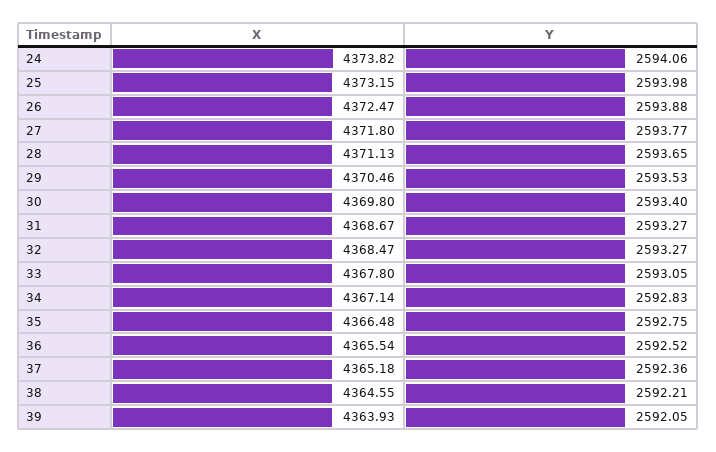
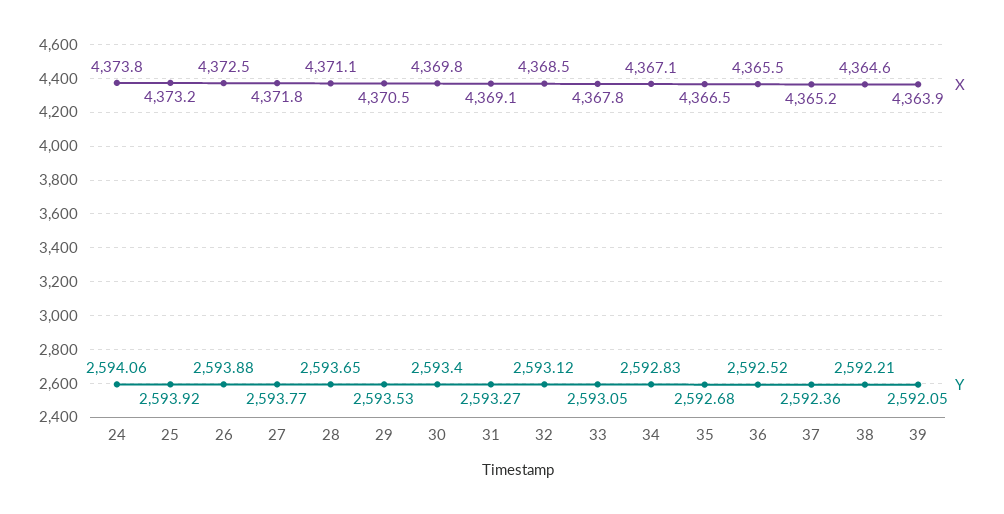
  {
    "X": {
      "24": 4373.82,
      "25": 4373.15,
      "26": 4372.47,
      "27": 4371.8,
      "28": 4371.13,
      "29": 4370.46,
      "30": 4369.8,
-     "31": 4368.67,
+     "31": 4369.1,
      "32": 4368.47,
      "33": 4367.8,
      "34": 4367.14,
      "35": 4366.48,
      "36": 4365.54,
      "37": 4365.18,
      "38": 4364.55,
      "39": 4363.93
    },
    "Y": {
      "24": 2594.06,
-     "25": 2593.98,
+     "25": 2593.92,
      "26": 2593.88,
      "27": 2593.77,
      "28": 2593.65,
      "29": 2593.53,
      "30": 2593.4,
      "31": 2593.27,
-     "32": 2593.27,
+     "32": 2593.12,
      "33": 2593.05,
      "34": 2592.83,
-     "35": 2592.75,
+     "35": 2592.68,
      "36": 2592.52,
      "37": 2592.36,
      "38": 2592.21,
      "39": 2592.05
    }
  }

